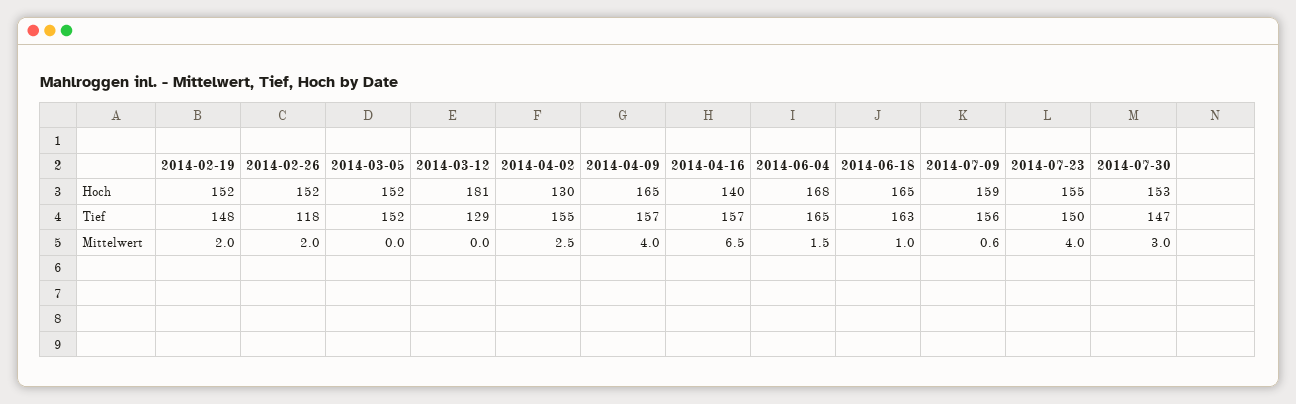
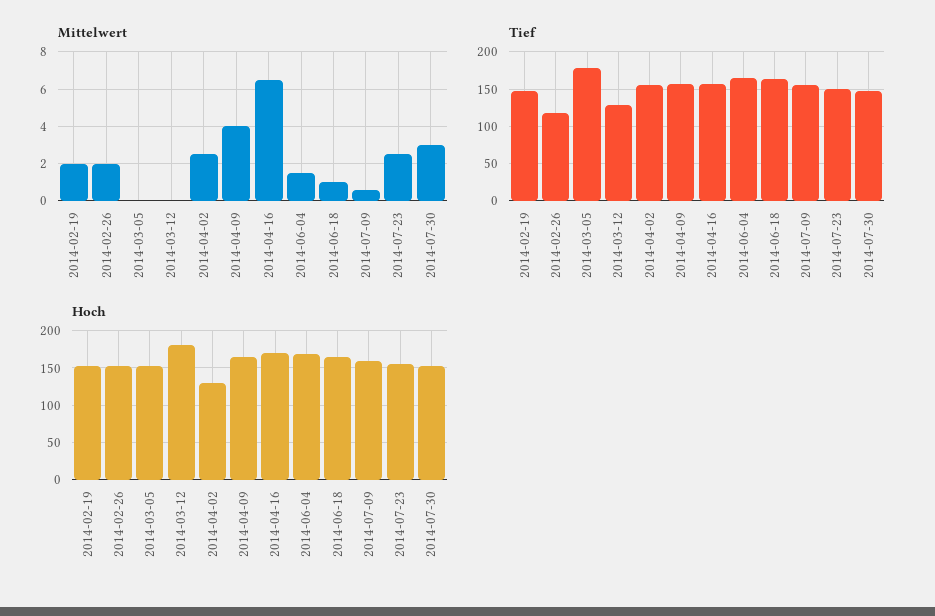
  {
    "Hoch": {
      "2014-02-19": 152,
      "2014-02-26": 152,
      "2014-03-05": 152,
      "2014-03-12": 181,
      "2014-04-02": 130,
      "2014-04-09": 165,
-     "2014-04-16": 140,
+     "2014-04-16": 170,
      "2014-06-04": 168,
      "2014-06-18": 165,
      "2014-07-09": 159,
      "2014-07-23": 155,
      "2014-07-30": 153
    },
    "Tief": {
      "2014-02-19": 148,
      "2014-02-26": 118,
-     "2014-03-05": 152,
+     "2014-03-05": 180,
      "2014-03-12": 129,
      "2014-04-02": 155,
      "2014-04-09": 157,
      "2014-04-16": 157,
      "2014-06-04": 165,
      "2014-06-18": 163,
      "2014-07-09": 156,
      "2014-07-23": 150,
      "2014-07-30": 147
    },
    "Mittelwert": {
      "2014-02-19": 2,
      "2014-02-26": 2,
      "2014-03-05": 0,
      "2014-03-12": 0,
      "2014-04-02": 2.5,
      "2014-04-09": 4,
      "2014-04-16": 6.5,
      "2014-06-04": 1.5,
      "2014-06-18": 1,
      "2014-07-09": 0.6,
-     "2014-07-23": 4,
+     "2014-07-23": 2.5,
      "2014-07-30": 3
    }
  }

